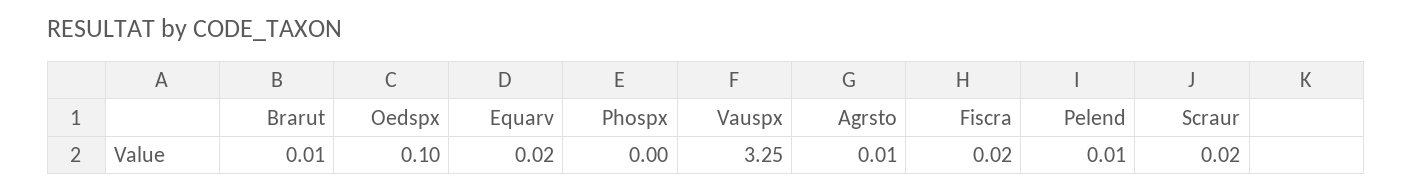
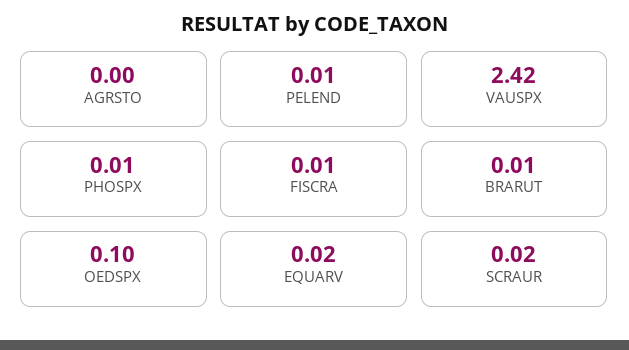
  {
    "Brarut": 0.01,
    "Oedspx": 0.1,
    "Equarv": 0.02,
-   "Phospx": 0,
+   "Phospx": 0.01,
-   "Vauspx": 3.25,
+   "Vauspx": 2.42,
-   "Agrsto": 0.01,
+   "Agrsto": 0,
-   "Fiscra": 0.02,
+   "Fiscra": 0.01,
    "Pelend": 0.01,
    "Scraur": 0.02
  }

